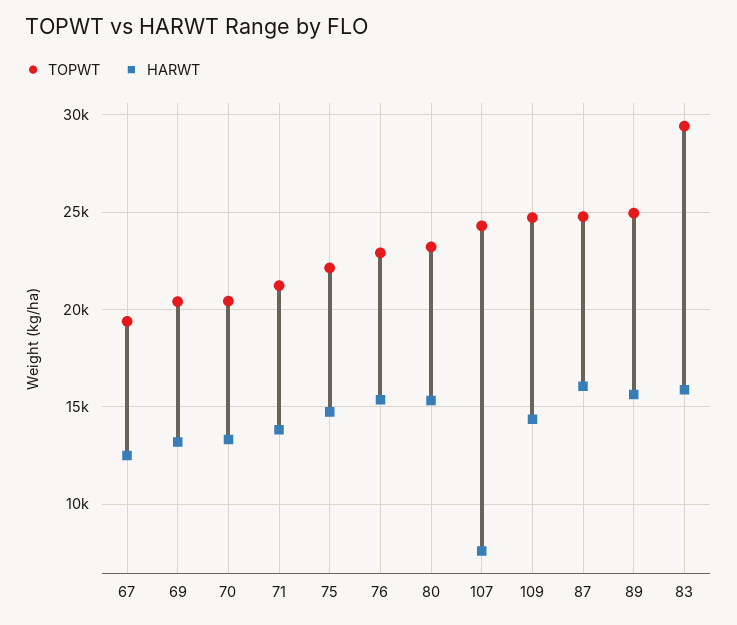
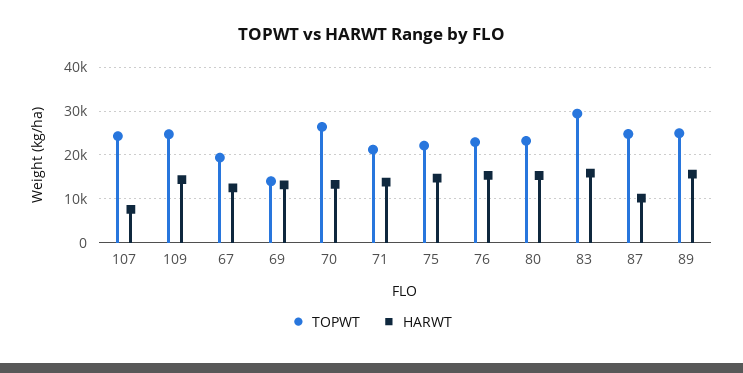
  {
    "TOPWT": {
      "67": 19500,
-     "69": 20500,
+     "69": 14000,
-     "70": 20500,
+     "70": 26000,
      "71": 21000,
      "75": 22000,
      "76": 23000,
      "80": 23000,
      "107": 24500,
      "109": 24500,
      "87": 25000,
      "89": 25000,
      "83": 29500
    },
    "HARWT": {
      "67": 12500,
      "69": 13000,
      "70": 13500,
      "71": 14000,
      "75": 14500,
      "76": 15500,
      "80": 15500,
      "107": 7500,
      "109": 14500,
-     "87": 16000,
+     "87": 10000,
      "89": 15500,
      "83": 16000
    }
  }

